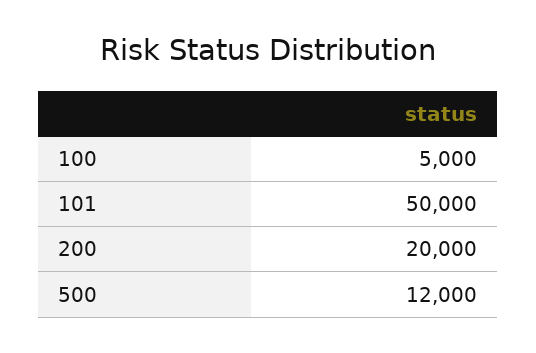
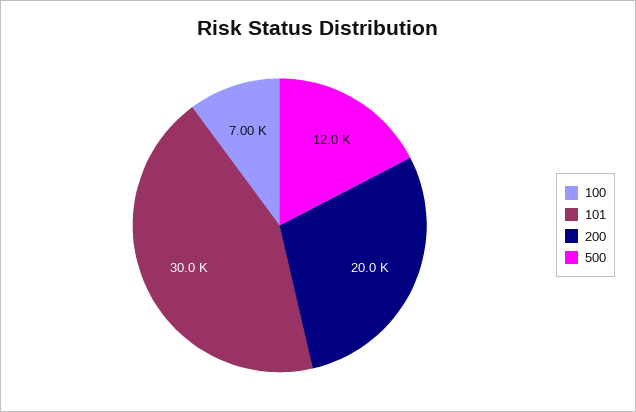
  {
-   "100": 5000,
+   "100": 7000,
-   "101": 50000,
+   "101": 30000,
    "200": 20000,
    "500": 12000
  }

